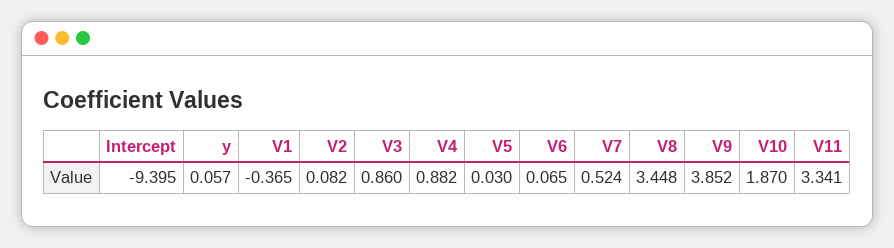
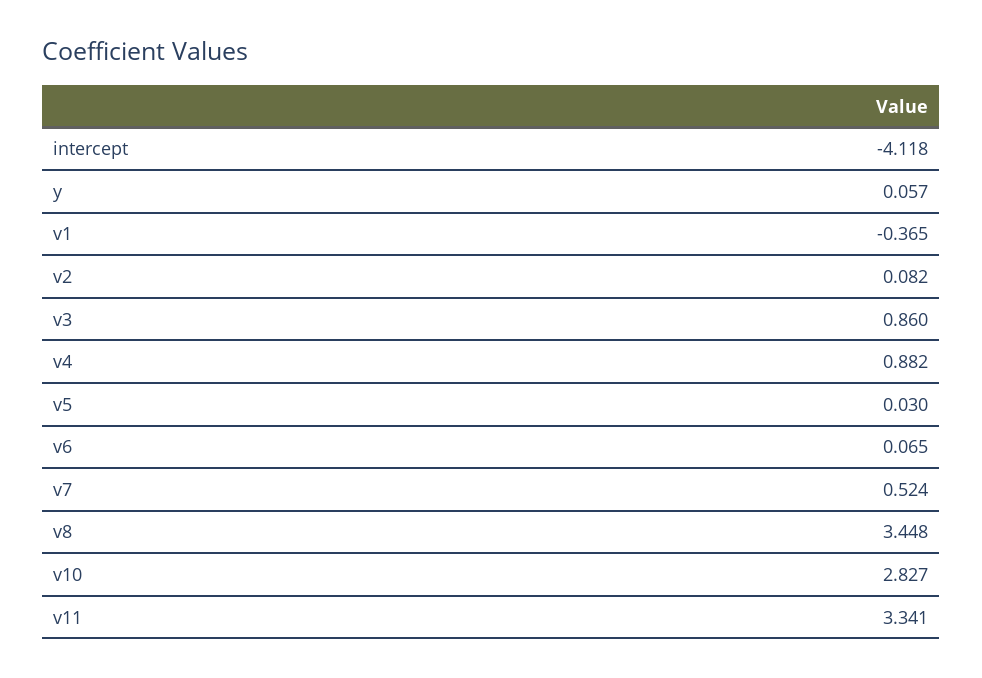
  {
-   "Intercept": -9.395,
+   "Intercept": -4.118,
    "y": 0.057,
    "V1": -0.365,
    "V2": 0.082,
    "V3": 0.86,
    "V4": 0.882,
    "V5": 0.03,
    "V6": 0.065,
    "V7": 0.524,
    "V8": 3.448,
-   "V9": 3.852,
-   "V10": 1.87,
+   "V10": 2.827,
    "V11": 3.341
  }

